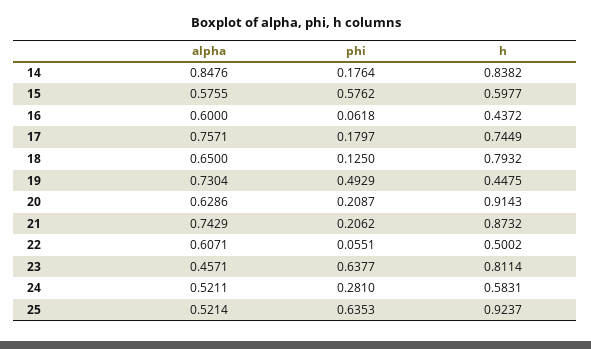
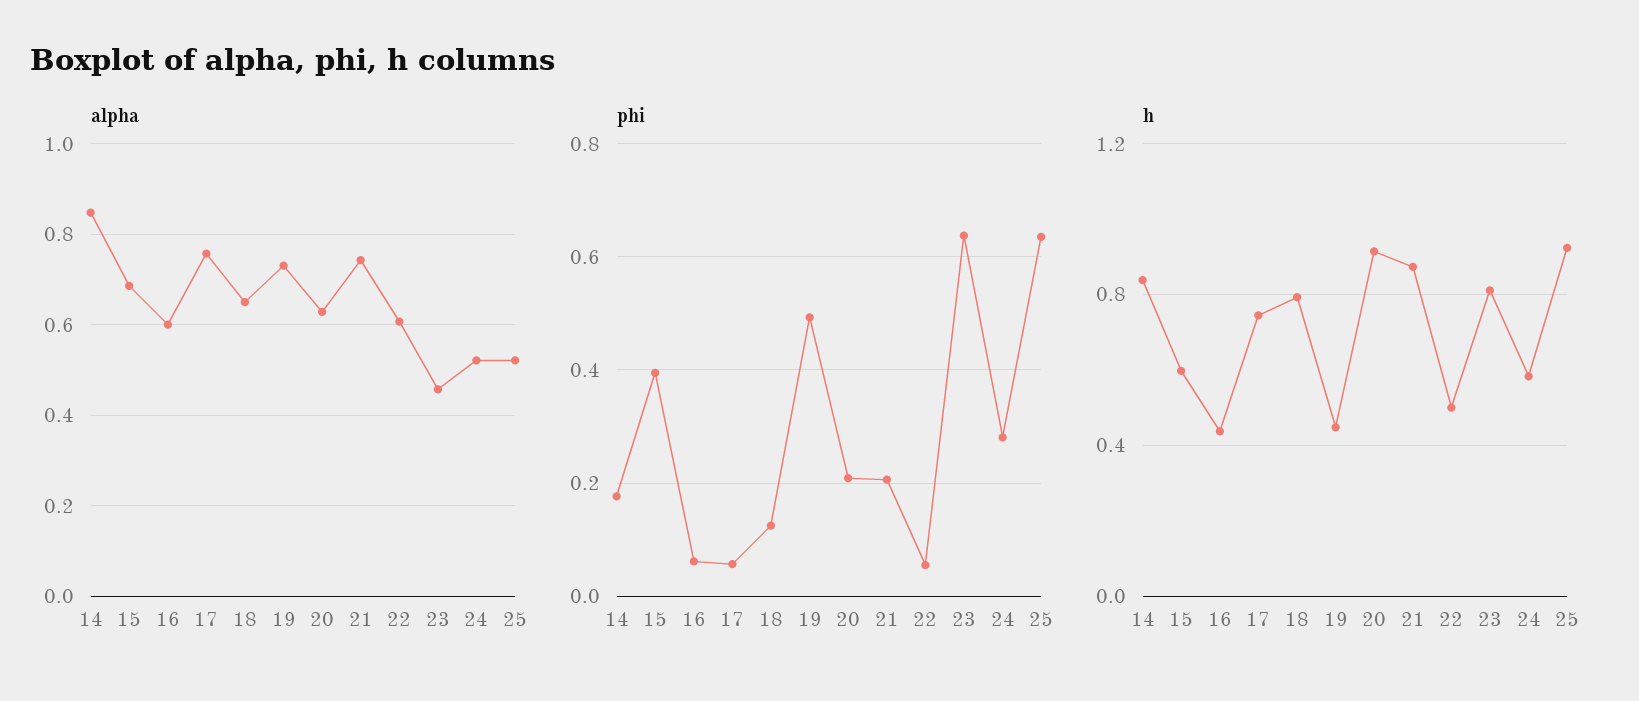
  {
    "alpha": {
      "14": 0.8476,
-     "15": 0.5755,
+     "15": 0.68,
      "16": 0.6,
      "17": 0.7571,
      "18": 0.65,
      "19": 0.7304,
      "20": 0.6286,
      "21": 0.7429,
      "22": 0.6071,
      "23": 0.4571,
      "24": 0.5211,
      "25": 0.5214
    },
    "phi": {
      "14": 0.1764,
-     "15": 0.5762,
+     "15": 0.4,
      "16": 0.0618,
-     "17": 0.1797,
+     "17": 0.06,
      "18": 0.125,
      "19": 0.4929,
      "20": 0.2087,
      "21": 0.2062,
      "22": 0.0551,
      "23": 0.6377,
      "24": 0.281,
      "25": 0.6353
    },
    "h": {
      "14": 0.8382,
      "15": 0.5977,
      "16": 0.4372,
      "17": 0.7449,
      "18": 0.7932,
      "19": 0.4475,
      "20": 0.9143,
      "21": 0.8732,
      "22": 0.5002,
      "23": 0.8114,
      "24": 0.5831,
      "25": 0.9237
    }
  }

